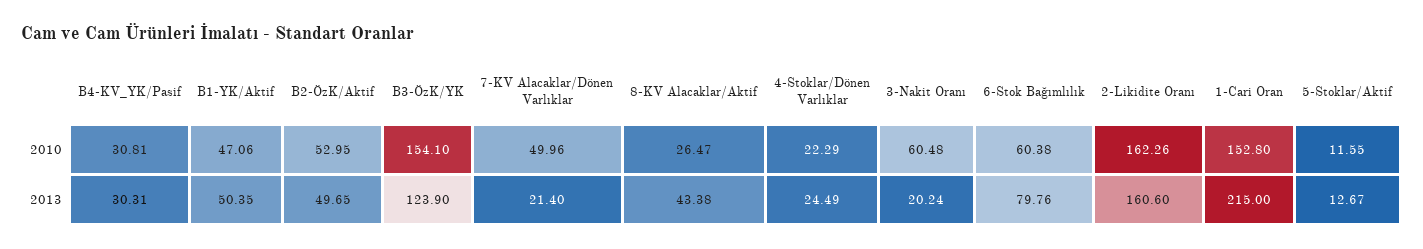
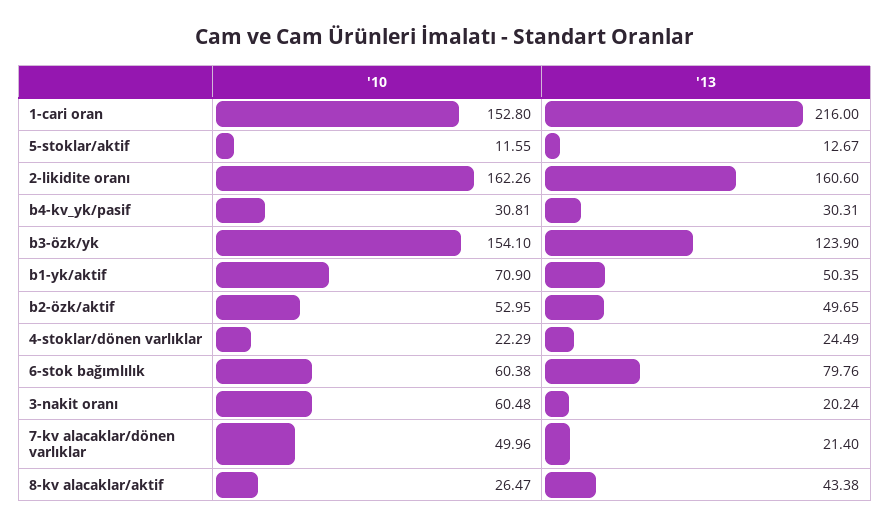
  {
    "B4-KV_YK/Pasif": {
      "2010": 30.81,
      "2013": 30.31
    },
    "B1-YK/Aktif": {
-     "2010": 47.06,
+     "2010": 70.9,
      "2013": 50.35
    },
    "B2-ÖzK/Aktif": {
      "2010": 52.95,
      "2013": 49.65
    },
    "B3-ÖzK/YK": {
      "2010": 154.1,
      "2013": 123.9
    },
    "7-KV Alacaklar/Dönen Varlıklar": {
      "2010": 49.96,
      "2013": 21.4
    },
    "8-KV Alacaklar/Aktif": {
      "2010": 26.47,
      "2013": 43.38
    },
    "4-Stoklar/Dönen Varlıklar": {
      "2010": 22.29,
      "2013": 24.49
    },
    "3-Nakit Oranı": {
      "2010": 60.48,
      "2013": 20.24
    },
    "6-Stok Bağımlılık": {
      "2010": 60.38,
      "2013": 79.76
    },
    "2-Likidite Oranı": {
      "2010": 162.26,
      "2013": 160.6
    },
    "1-Cari Oran": {
      "2010": 152.8,
-     "2013": 215
+     "2013": 216
    },
    "5-Stoklar/Aktif": {
      "2010": 11.55,
      "2013": 12.67
    }
  }

